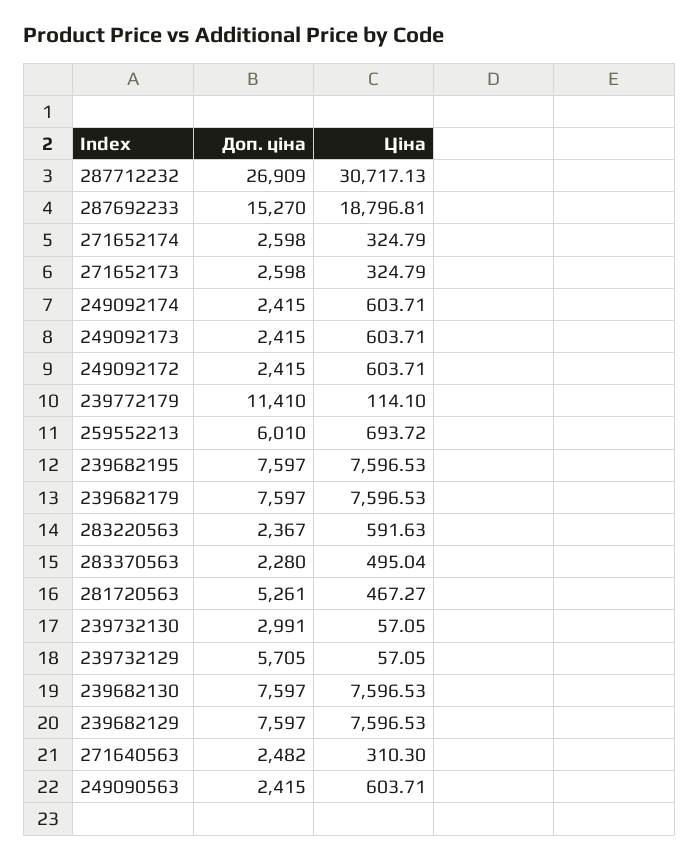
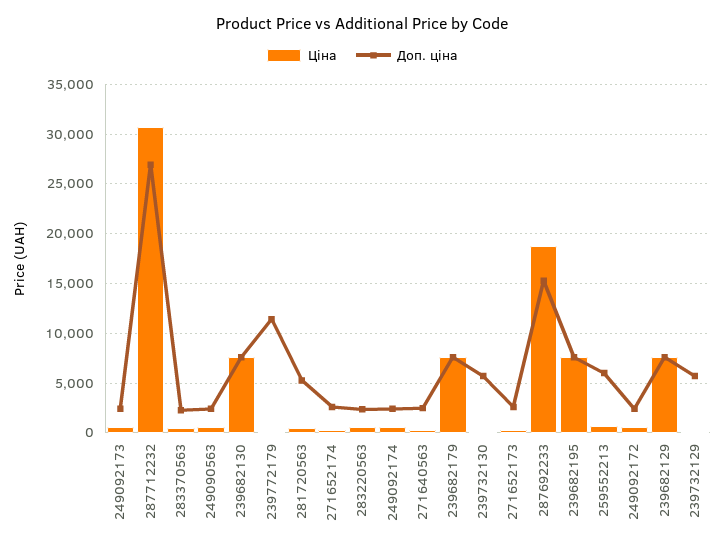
  {
    "Доп. ціна": {
      "287712232": 26909,
      "287692233": 15270,
      "271652174": 2598,
      "271652173": 2598,
      "249092174": 2415,
      "249092173": 2415,
      "249092172": 2415,
      "239772179": 11410,
      "259552213": 6010,
      "239682195": 7597,
      "239682179": 7597,
      "283220563": 2367,
      "283370563": 2280,
      "281720563": 5261,
-     "239732130": 2991,
+     "239732130": 6000,
      "239732129": 5705,
      "239682130": 7597,
      "239682129": 7597,
      "271640563": 2482,
      "249090563": 2415
    },
    "Ціна": {
      "287712232": 30717.13,
      "287692233": 18796.81,
      "271652174": 324.79,
      "271652173": 324.79,
      "249092174": 603.71,
      "249092173": 603.71,
      "249092172": 603.71,
      "239772179": 114.1,
      "259552213": 693.72,
      "239682195": 7596.53,
      "239682179": 7596.53,
      "283220563": 591.63,
      "283370563": 495.04,
      "281720563": 467.27,
      "239732130": 57.05,
      "239732129": 57.05,
      "239682130": 7596.53,
      "239682129": 7596.53,
      "271640563": 310.3,
      "249090563": 603.71
    }
  }

